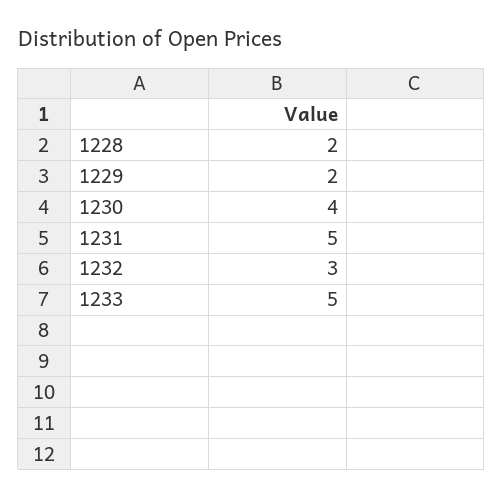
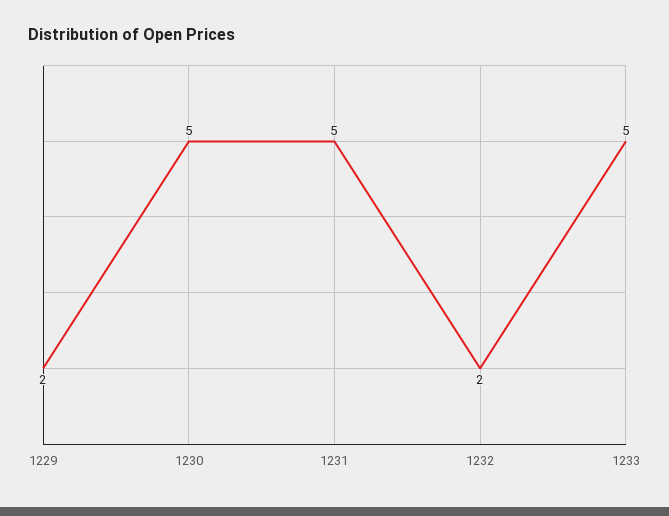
  {
-   "1228": 2,
    "1229": 2,
-   "1230": 4,
+   "1230": 5,
    "1231": 5,
-   "1232": 3,
+   "1232": 2,
    "1233": 5
  }

